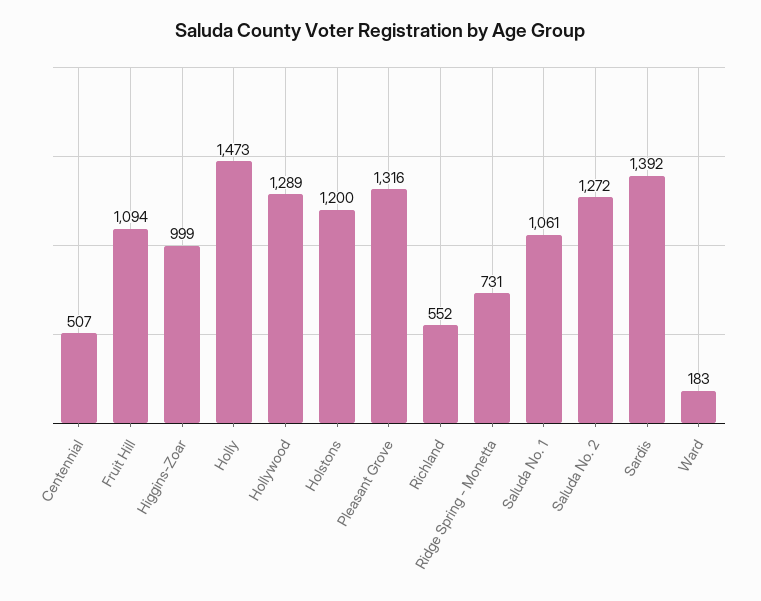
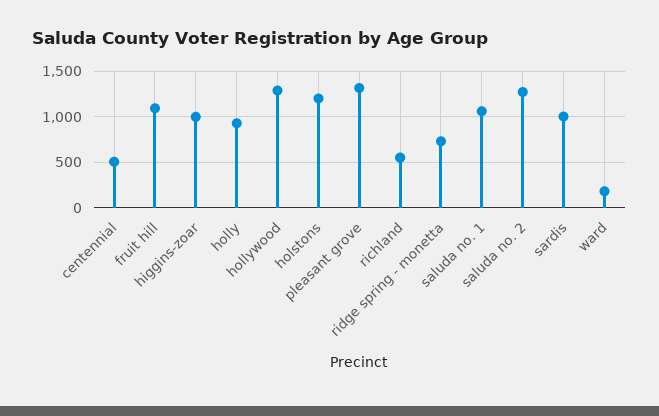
  {
    "Centennial": 507,
    "Fruit Hill": 1094,
    "Higgins-Zoar": 999,
-   "Holly": 1473,
+   "Holly": 900,
    "Hollywood": 1289,
    "Holstons": 1200,
    "Pleasant Grove": 1316,
    "Richland": 552,
    "Ridge Spring - Monetta": 731,
    "Saluda No. 1": 1061,
    "Saluda No. 2": 1272,
-   "Sardis": 1392,
+   "Sardis": 1000,
    "Ward": 183
  }

